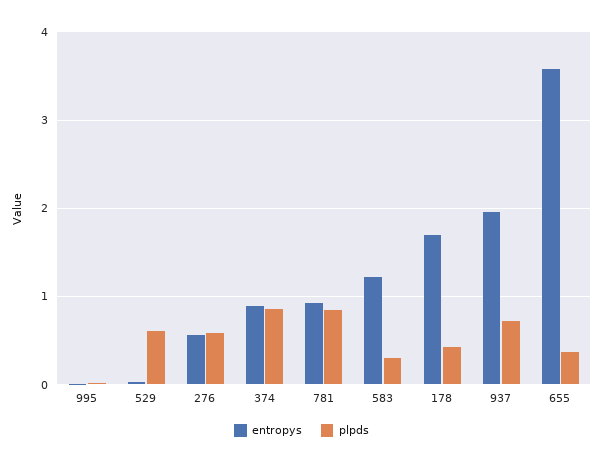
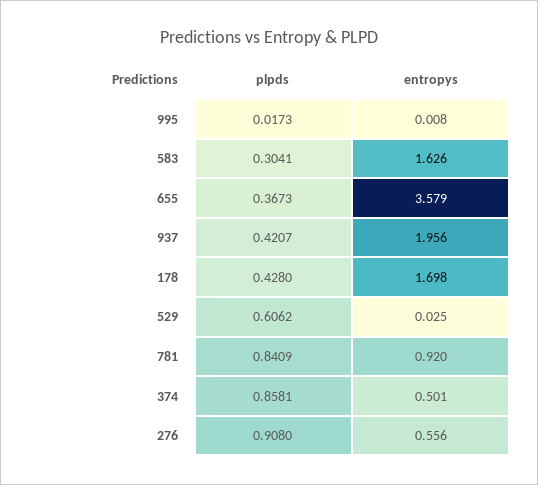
  {
    "entropys": {
      "995": 0.008,
      "529": 0.025,
      "276": 0.556,
-     "374": 0.9,
+     "374": 0.501,
      "781": 0.92,
-     "583": 1.2,
+     "583": 1.626,
      "178": 1.698,
      "937": 1.956,
      "655": 3.579
    },
    "plpds": {
      "995": 0.0173,
      "529": 0.6062,
-     "276": 0.6,
+     "276": 0.908,
      "374": 0.8581,
      "781": 0.8409,
      "583": 0.3041,
      "178": 0.428,
-     "937": 0.7,
+     "937": 0.4207,
      "655": 0.3673
    }
  }

